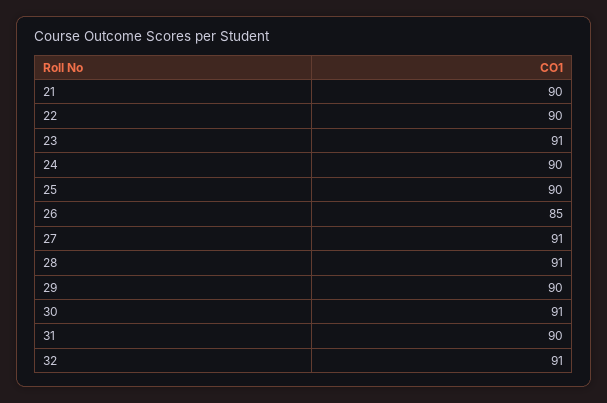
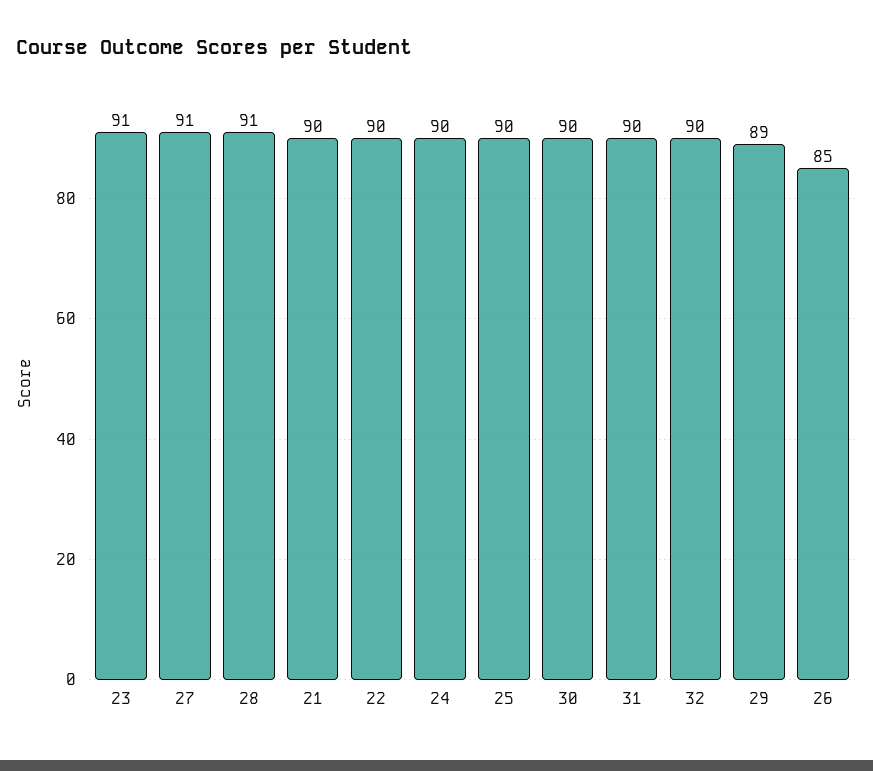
  {
    "21": 90,
    "22": 90,
    "23": 91,
    "24": 90,
    "25": 90,
    "26": 85,
    "27": 91,
    "28": 91,
-   "29": 90,
+   "29": 89,
-   "30": 91,
+   "30": 90,
    "31": 90,
-   "32": 91
+   "32": 90
  }

